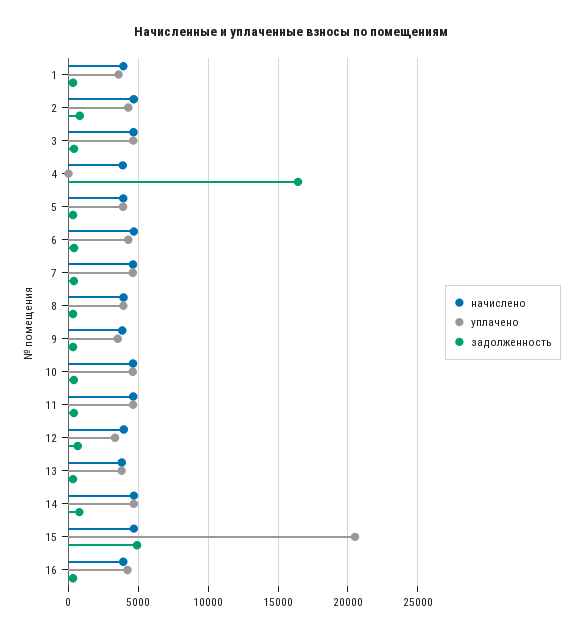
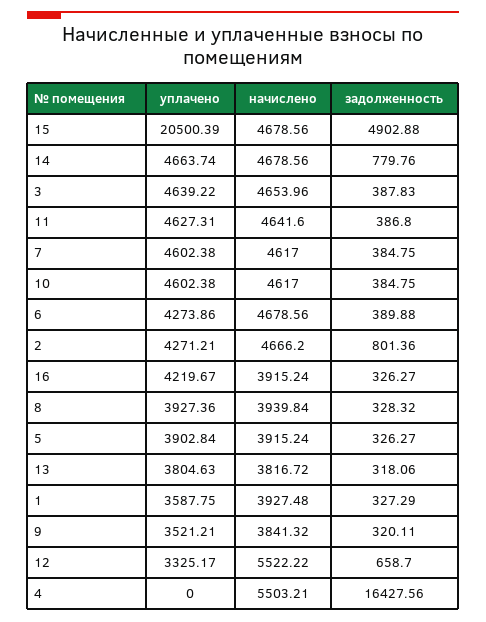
  {
    "начислено": {
      "1": 3927.48,
      "2": 4666.2,
      "3": 4653.96,
-     "4": 4000,
+     "4": 5503.21,
      "5": 3915.24,
      "6": 4678.56,
      "7": 4617,
      "8": 3939.84,
      "9": 3841.32,
      "10": 4617,
      "11": 4641.6,
-     "12": 4000,
+     "12": 5522.22,
      "13": 3816.72,
      "14": 4678.56,
      "15": 4678.56,
      "16": 3915.24
    },
    "уплачено": {
      "1": 3587.75,
      "2": 4271.21,
      "3": 4639.22,
      "4": 0,
      "5": 3902.84,
      "6": 4273.86,
      "7": 4602.38,
      "8": 3927.36,
      "9": 3521.21,
      "10": 4602.38,
      "11": 4627.31,
      "12": 3325.17,
      "13": 3804.63,
      "14": 4663.74,
      "15": 20500.39,
      "16": 4219.67
    },
    "задолженность": {
      "1": 327.29,
      "2": 801.36,
      "3": 387.83,
      "4": 16427.56,
      "5": 326.27,
      "6": 389.88,
      "7": 384.75,
      "8": 328.32,
      "9": 320.11,
      "10": 384.75,
      "11": 386.8,
      "12": 658.7,
      "13": 318.06,
      "14": 779.76,
      "15": 4902.88,
      "16": 326.27
    }
  }

